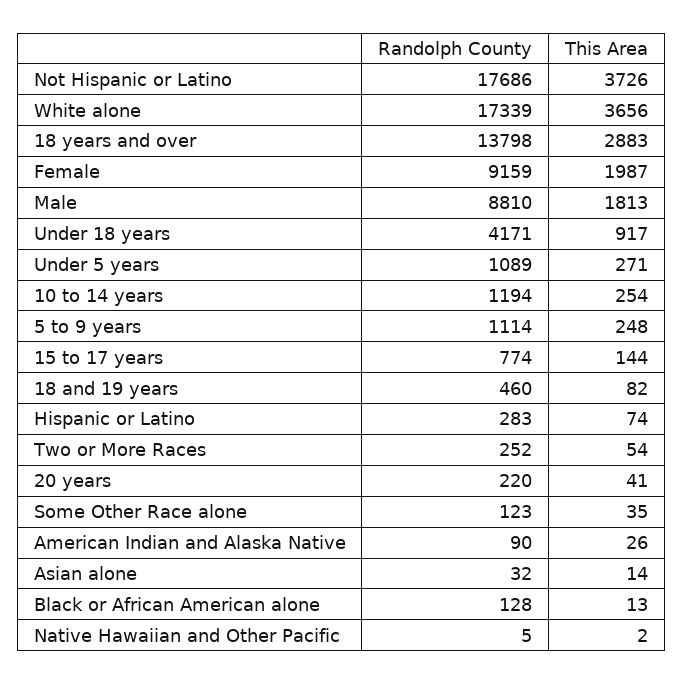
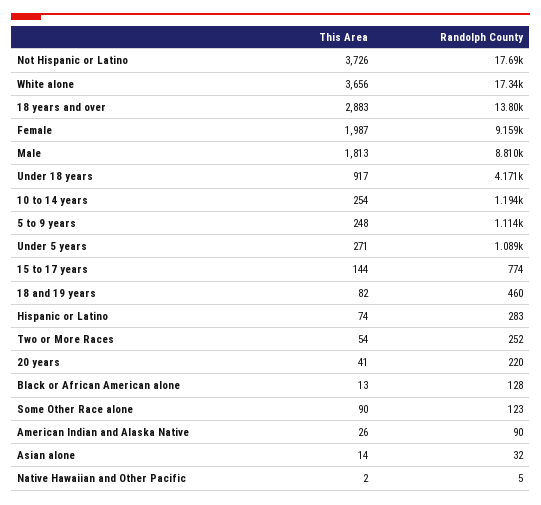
  {
    "Randolph County": {
      "Not Hispanic or Latino": 17686,
      "White alone": 17339,
      "18 years and over": 13798,
      "Female": 9159,
      "Male": 8810,
      "Under 18 years": 4171,
      "Under 5 years": 1089,
      "10 to 14 years": 1194,
      "5 to 9 years": 1114,
      "15 to 17 years": 774,
      "18 and 19 years": 460,
      "Hispanic or Latino": 283,
      "Two or More Races": 252,
      "20 years": 220,
      "Some Other Race alone": 123,
      "American Indian and Alaska Native": 90,
      "Asian alone": 32,
      "Black or African American alone": 128,
      "Native Hawaiian and Other Pacific": 5
    },
    "This Area": {
      "Not Hispanic or Latino": 3726,
      "White alone": 3656,
      "18 years and over": 2883,
      "Female": 1987,
      "Male": 1813,
      "Under 18 years": 917,
      "Under 5 years": 271,
      "10 to 14 years": 254,
      "5 to 9 years": 248,
      "15 to 17 years": 144,
      "18 and 19 years": 82,
      "Hispanic or Latino": 74,
      "Two or More Races": 54,
      "20 years": 41,
-     "Some Other Race alone": 35,
+     "Some Other Race alone": 90,
      "American Indian and Alaska Native": 26,
      "Asian alone": 14,
      "Black or African American alone": 13,
      "Native Hawaiian and Other Pacific": 2
    }
  }

